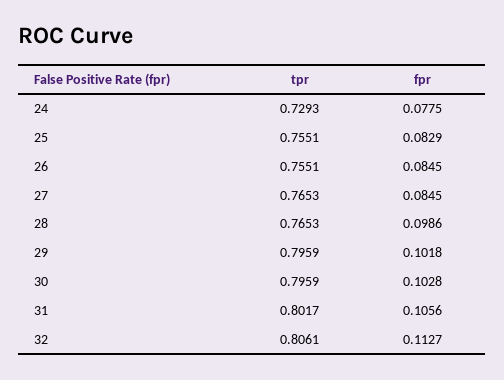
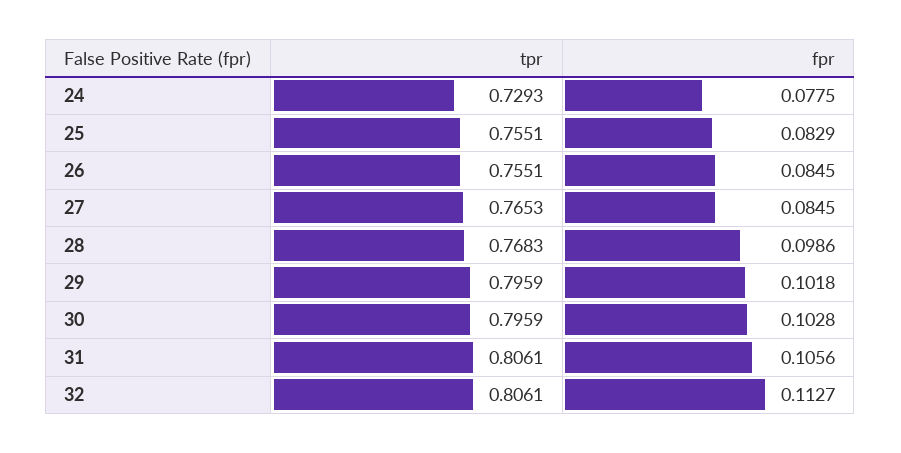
  {
    "tpr": {
      "24": 0.7293,
      "25": 0.7551,
      "26": 0.7551,
      "27": 0.7653,
-     "28": 0.7653,
+     "28": 0.7683,
      "29": 0.7959,
      "30": 0.7959,
-     "31": 0.8017,
+     "31": 0.8061,
      "32": 0.8061
    },
    "fpr": {
      "24": 0.0775,
      "25": 0.0829,
      "26": 0.0845,
      "27": 0.0845,
      "28": 0.0986,
      "29": 0.1018,
      "30": 0.1028,
      "31": 0.1056,
      "32": 0.1127
    }
  }

